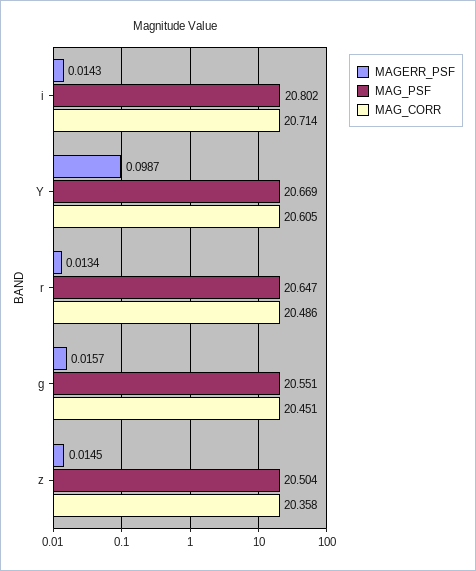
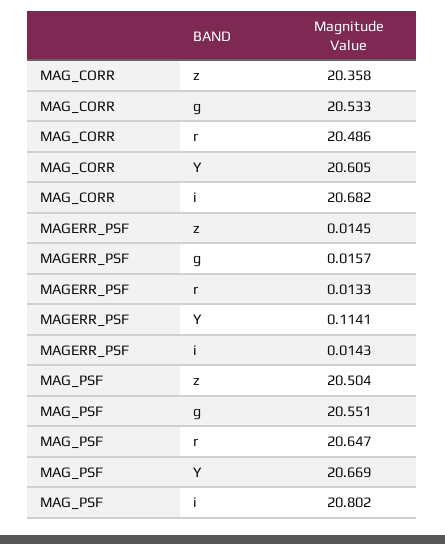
  {
    "MAGERR_PSF": {
      "i": 0.0143,
-     "Y": 0.0987,
+     "Y": 0.1141,
-     "r": 0.0134,
+     "r": 0.0133,
      "g": 0.0157,
      "z": 0.0145
    },
    "MAG_PSF": {
      "i": 20.802,
      "Y": 20.669,
      "r": 20.647,
      "g": 20.551,
      "z": 20.504
    },
    "MAG_CORR": {
-     "i": 20.714,
+     "i": 20.682,
      "Y": 20.605,
      "r": 20.486,
-     "g": 20.451,
+     "g": 20.533,
      "z": 20.358
    }
  }

